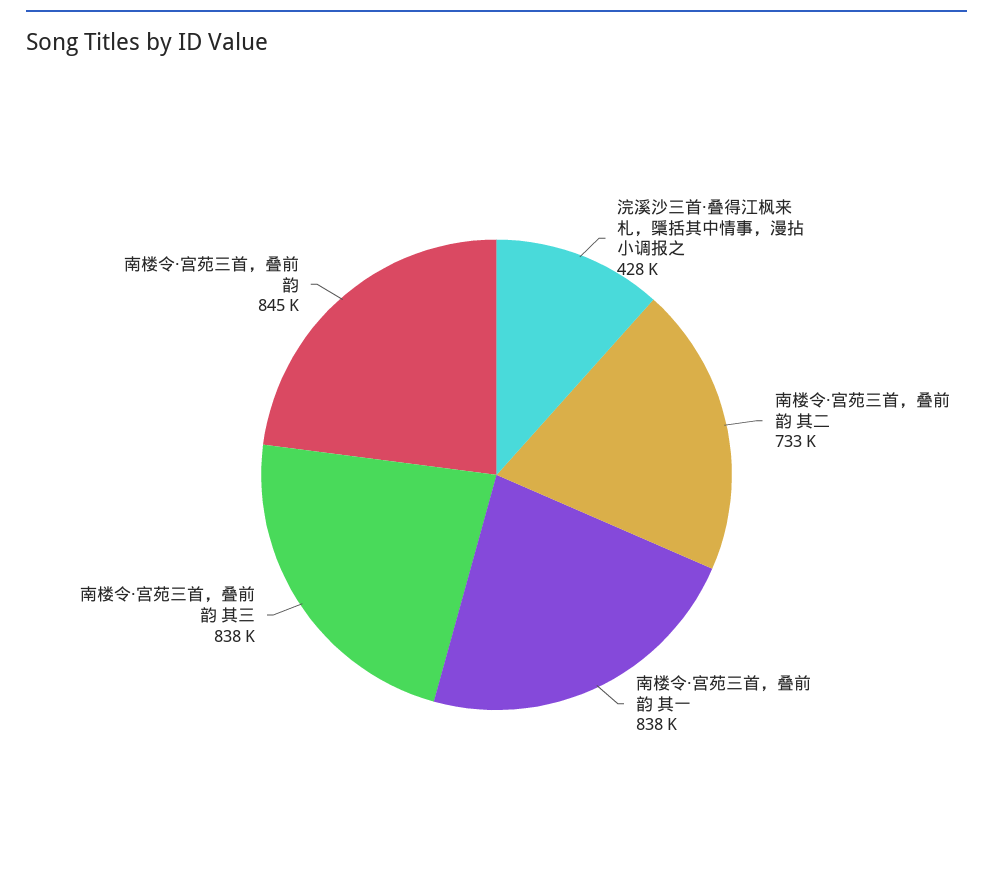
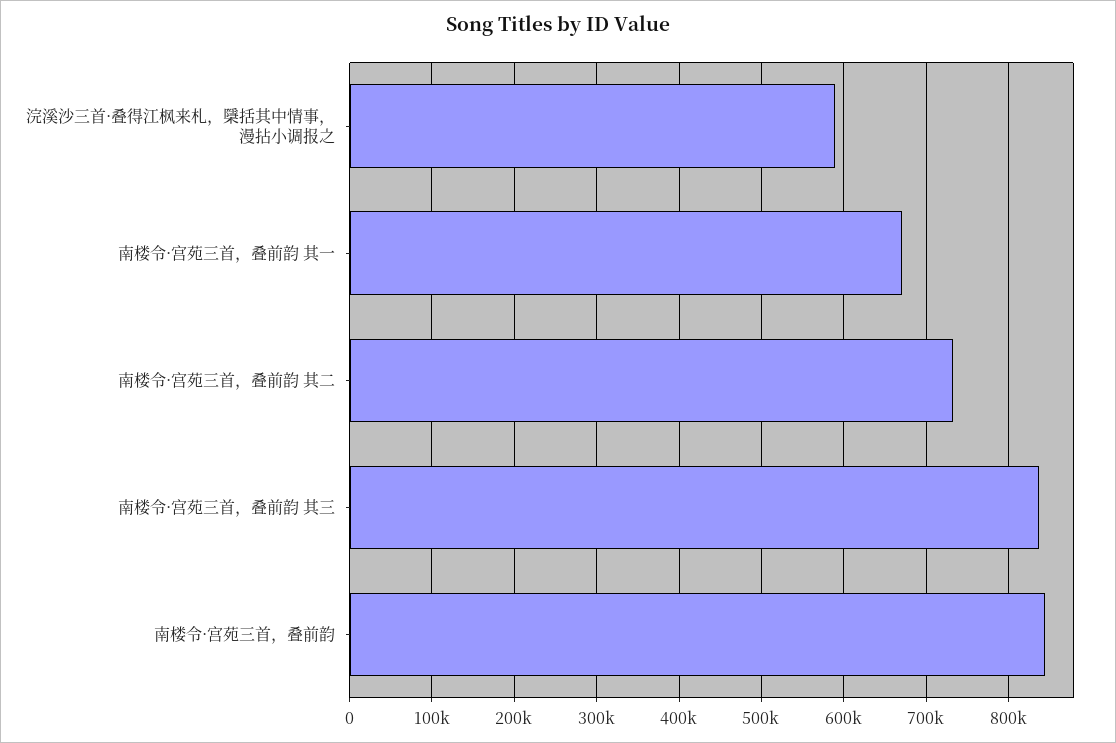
  {
-   "浣溪沙三首·叠得江枫来札，檃括其中情事，漫拈小调报之": 428000,
+   "浣溪沙三首·叠得江枫来札，檃括其中情事，漫拈小调报之": 590000,
    "南楼令·宫苑三首，叠前韵 其二": 733000,
-   "南楼令·宫苑三首，叠前韵 其一": 838000,
+   "南楼令·宫苑三首，叠前韵 其一": 670000,
    "南楼令·宫苑三首，叠前韵 其三": 838000,
    "南楼令·宫苑三首，叠前韵": 845000
  }

